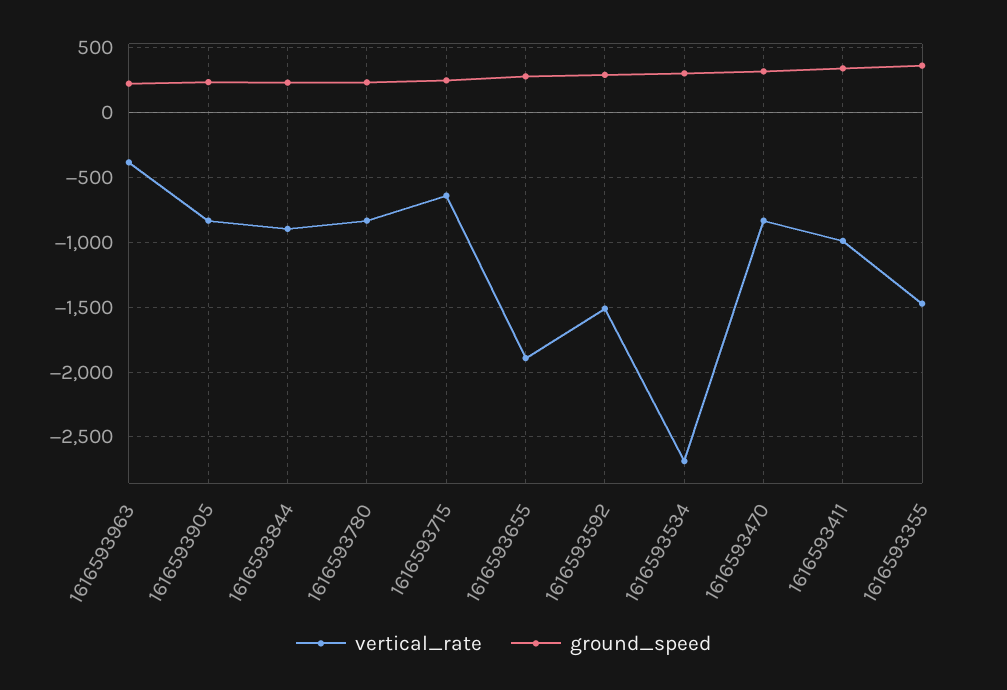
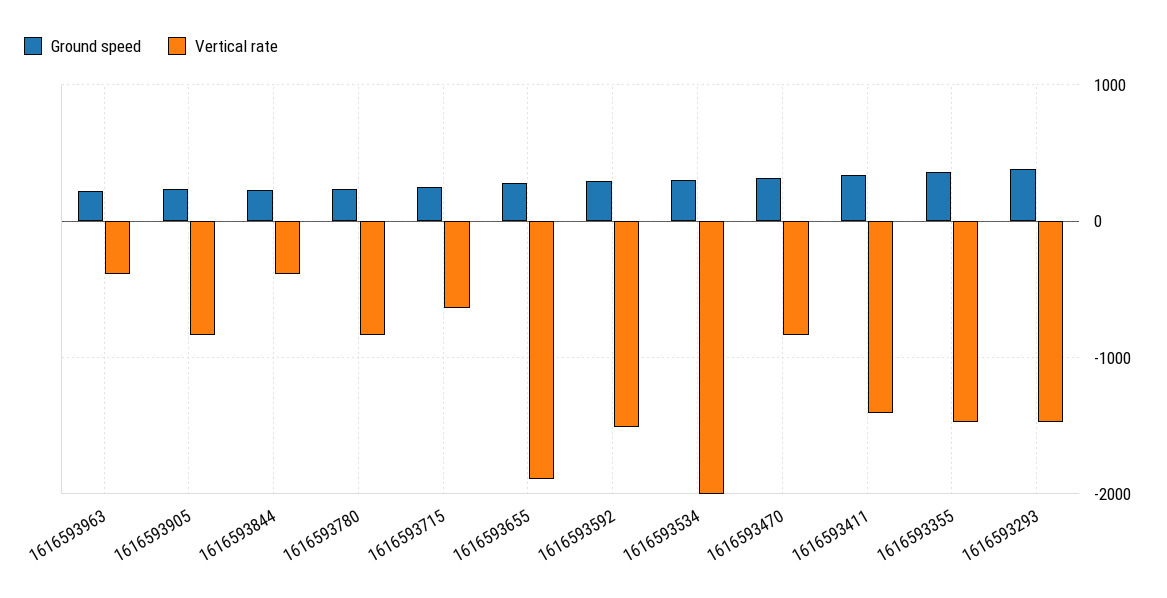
  {
    "vertical_rate": {
      "1616593963": -400,
      "1616593905": -850,
-     "1616593844": -900,
+     "1616593844": -400,
      "1616593780": -850,
      "1616593715": -650,
      "1616593655": -1900,
      "1616593592": -1500,
-     "1616593534": -2700,
+     "1616593534": -2000,
      "1616593470": -850,
-     "1616593411": -1000,
+     "1616593411": -1400,
-     "1616593355": -1450
+     "1616593355": -1450,
+     "1616593293": -1500
    },
    "ground_speed": {
      "1616593963": 200,
      "1616593905": 250,
      "1616593844": 250,
      "1616593780": 250,
      "1616593715": 250,
      "1616593655": 300,
      "1616593592": 300,
      "1616593534": 300,
      "1616593470": 300,
      "1616593411": 350,
-     "1616593355": 350
+     "1616593355": 350,
+     "1616593293": 400
    }
  }

